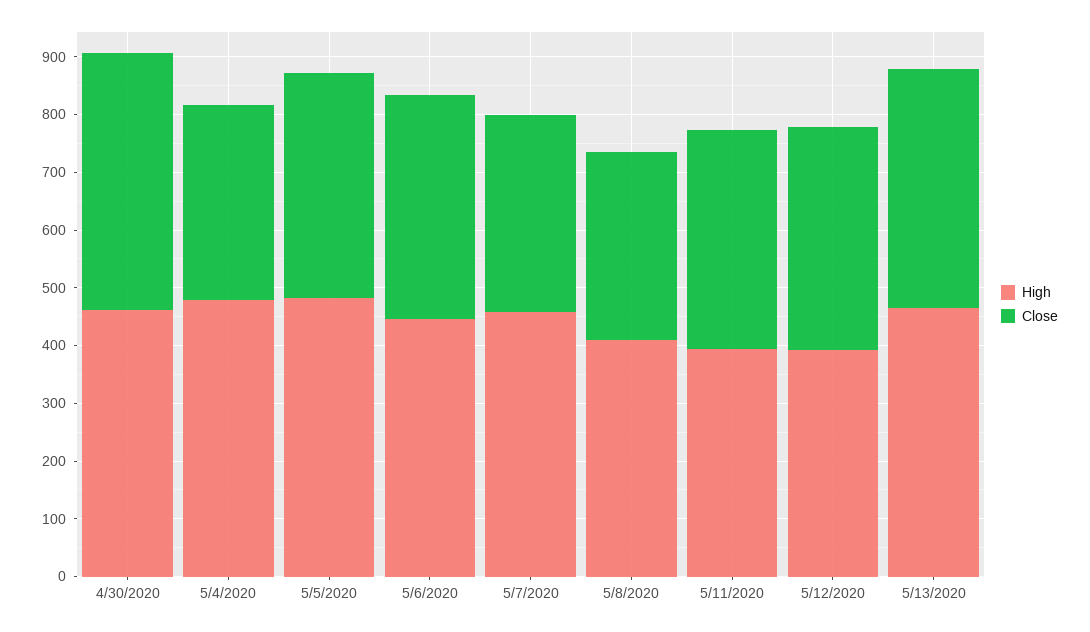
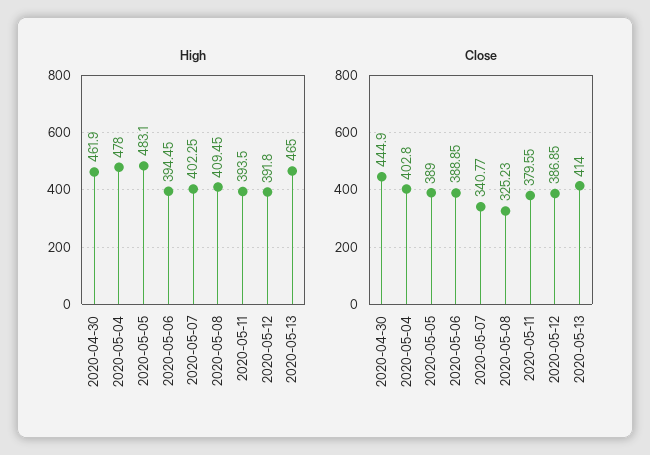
  {
    "High": {
      "4/30/2020": 461.9,
      "5/4/2020": 478,
      "5/5/2020": 483.1,
-     "5/6/2020": 440,
+     "5/6/2020": 394.45,
-     "5/7/2020": 460,
+     "5/7/2020": 402.25,
      "5/8/2020": 409.45,
      "5/11/2020": 393.5,
      "5/12/2020": 391.8,
      "5/13/2020": 465
    },
    "Close": {
      "4/30/2020": 444.9,
-     "5/4/2020": 340,
+     "5/4/2020": 402.8,
      "5/5/2020": 389,
      "5/6/2020": 388.85,
      "5/7/2020": 340.77,
      "5/8/2020": 325.23,
      "5/11/2020": 379.55,
      "5/12/2020": 386.85,
      "5/13/2020": 414
    }
  }

